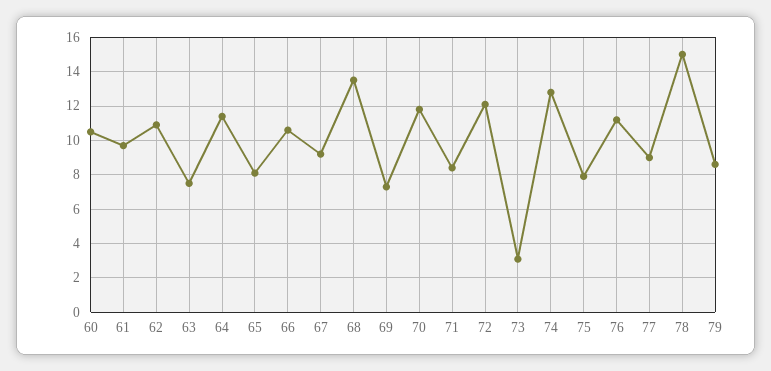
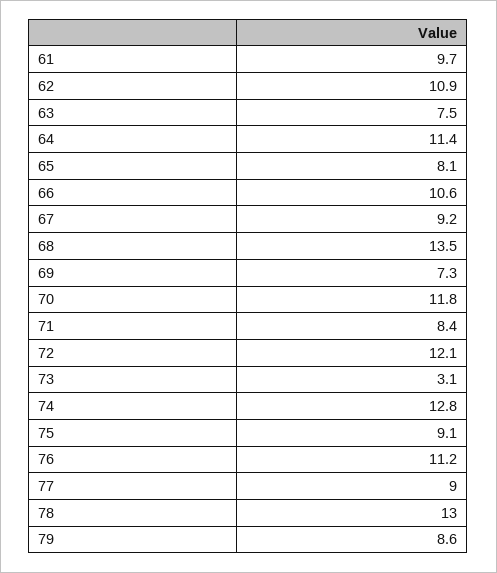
  {
-   "60": 10.5,
    "61": 9.7,
    "62": 10.9,
    "63": 7.5,
    "64": 11.4,
    "65": 8.1,
    "66": 10.6,
    "67": 9.2,
    "68": 13.5,
    "69": 7.3,
    "70": 11.8,
    "71": 8.4,
    "72": 12.1,
    "73": 3.1,
    "74": 12.8,
-   "75": 8,
+   "75": 9.1,
    "76": 11.2,
    "77": 9,
-   "78": 15,
+   "78": 13,
    "79": 8.6
  }

